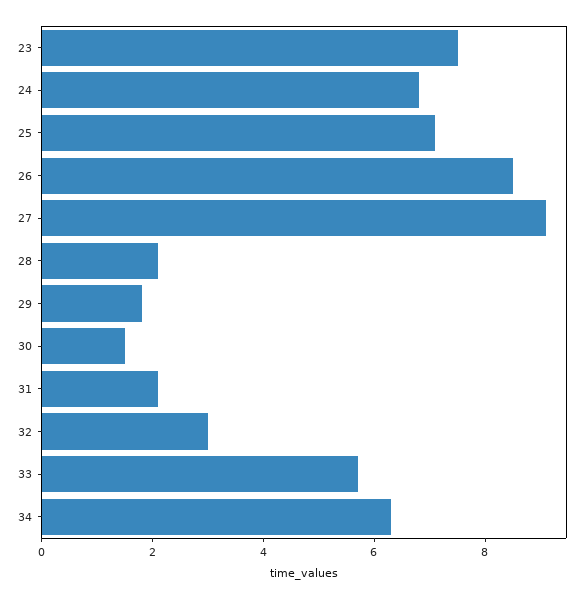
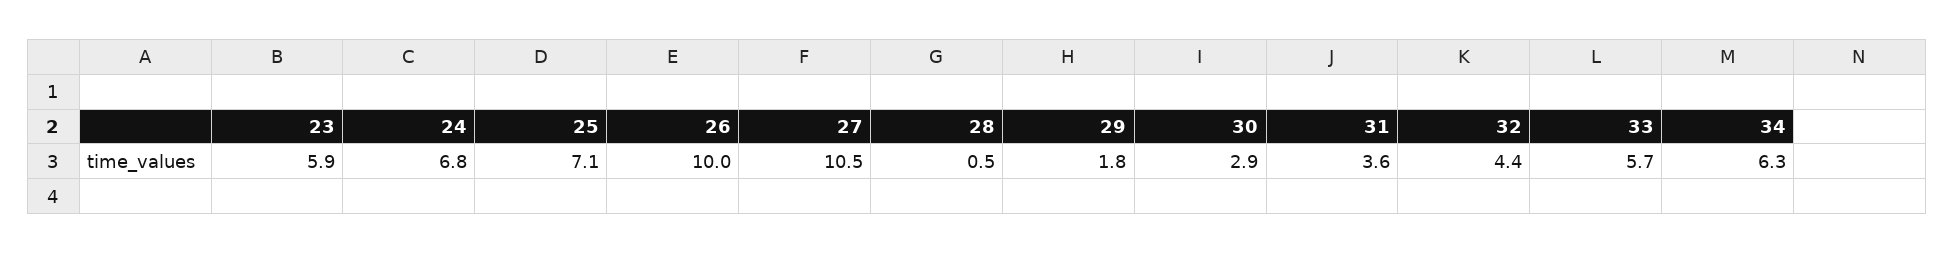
  {
-   "23": 7.5,
+   "23": 5.9,
    "24": 6.8,
    "25": 7.1,
-   "26": 8.5,
+   "26": 10,
-   "27": 9,
+   "27": 10.5,
-   "28": 2,
+   "28": 0.5,
    "29": 1.8,
-   "30": 1.5,
+   "30": 2.9,
-   "31": 2,
+   "31": 3.6,
-   "32": 3,
+   "32": 4.4,
    "33": 5.7,
    "34": 6.3
  }

